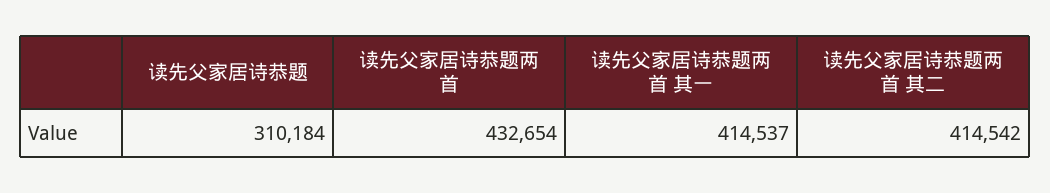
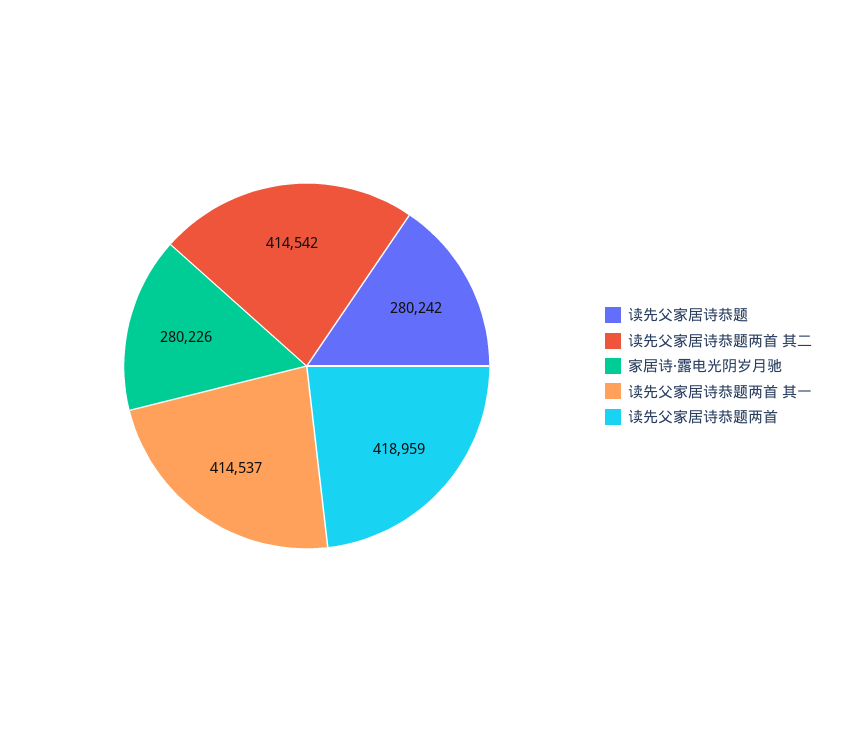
  {
-   "读先父家居诗恭题": 310184,
+   "读先父家居诗恭题": 280242,
-   "读先父家居诗恭题两首": 432654,
+   "读先父家居诗恭题两首": 418959,
    "读先父家居诗恭题两首 其一": 414537,
-   "读先父家居诗恭题两首 其二": 414542
+   "读先父家居诗恭题两首 其二": 414542,
+   "家居诗·露电光阴岁月驰": 280226
  }

